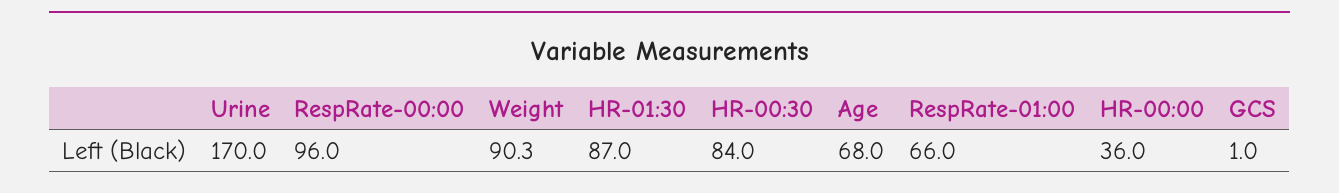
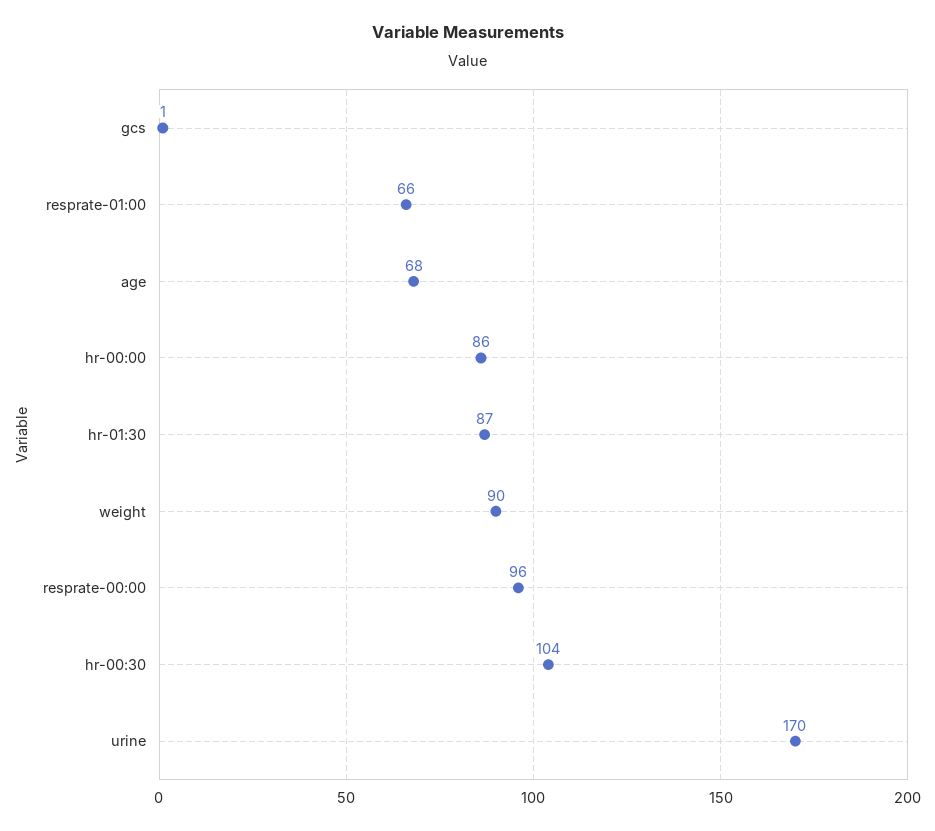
  {
    "Urine": 170,
    "RespRate-00:00": 96,
    "Weight": 90.3,
    "HR-01:30": 87,
-   "HR-00:30": 84,
+   "HR-00:30": 104,
    "Age": 68,
    "RespRate-01:00": 66,
-   "HR-00:00": 36,
+   "HR-00:00": 86,
    "GCS": 1
  }

